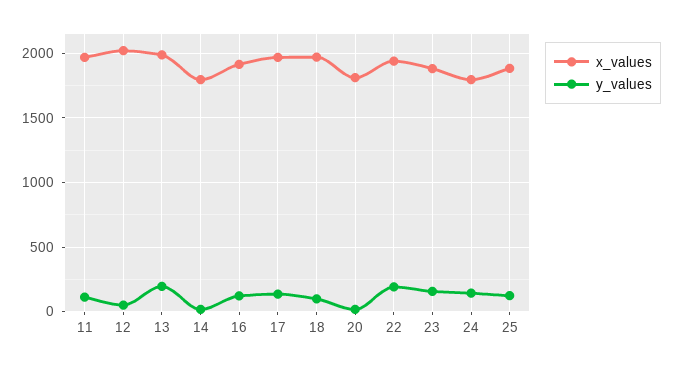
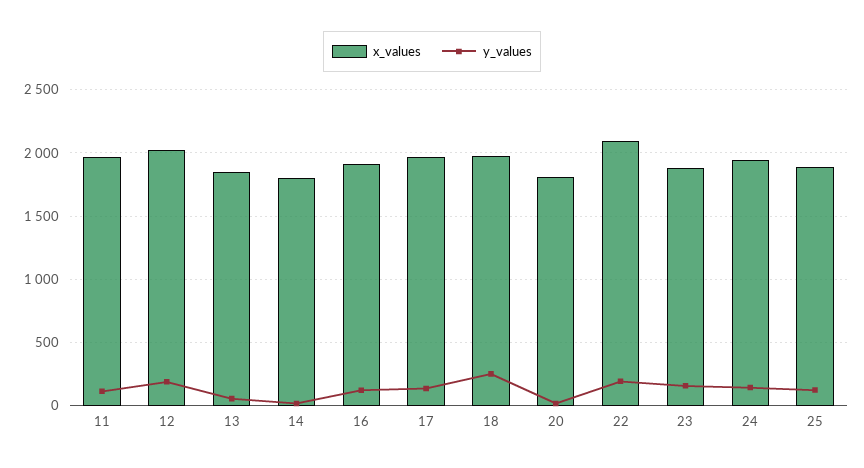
  {
    "x_values": {
      "11": 1950,
      "12": 2000,
-     "13": 2000,
+     "13": 1850,
      "14": 1800,
      "16": 1900,
      "17": 1950,
      "18": 1950,
      "20": 1800,
-     "22": 1950,
+     "22": 2100,
      "23": 1900,
-     "24": 1800,
+     "24": 1950,
      "25": 1900
    },
    "y_values": {
      "11": 100,
-     "12": 50,
+     "12": 200,
-     "13": 200,
+     "13": 50,
      "14": 0,
      "16": 100,
      "17": 150,
-     "18": 100,
+     "18": 250,
      "20": 0,
      "22": 200,
      "23": 150,
      "24": 150,
      "25": 100
    }
  }

